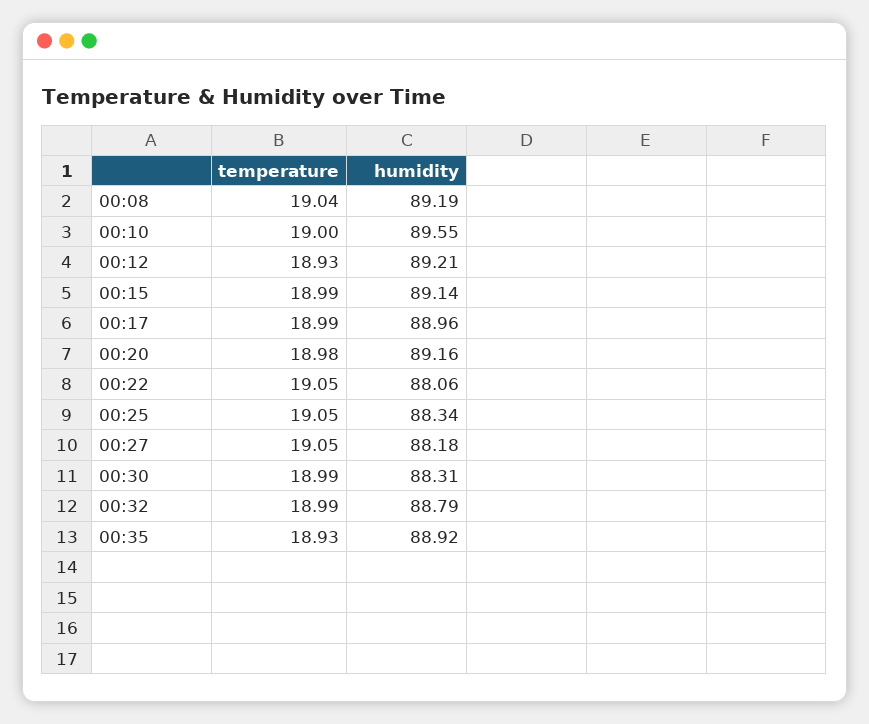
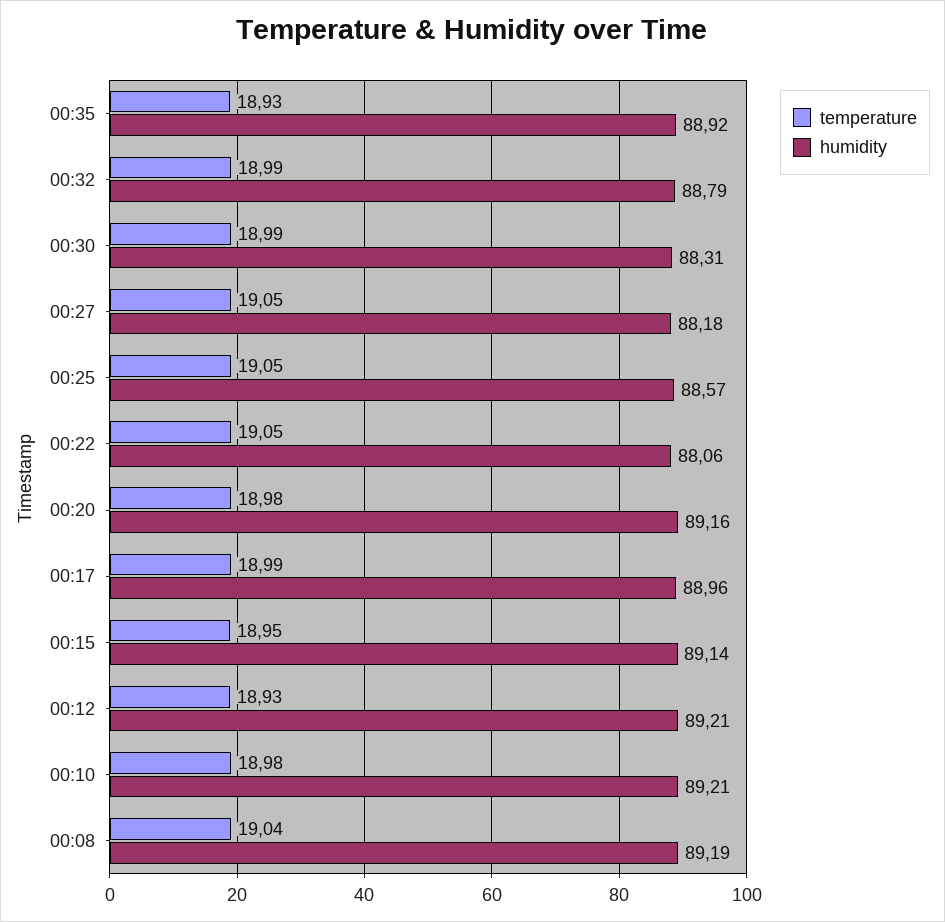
  {
    "temperature": {
      "00:08": 19.04,
-     "00:10": 19,
+     "00:10": 18.98,
      "00:12": 18.93,
-     "00:15": 18.99,
+     "00:15": 18.95,
      "00:17": 18.99,
      "00:20": 18.98,
      "00:22": 19.05,
      "00:25": 19.05,
      "00:27": 19.05,
      "00:30": 18.99,
      "00:32": 18.99,
      "00:35": 18.93
    },
    "humidity": {
      "00:08": 89.19,
-     "00:10": 89.55,
+     "00:10": 89.21,
      "00:12": 89.21,
      "00:15": 89.14,
      "00:17": 88.96,
      "00:20": 89.16,
      "00:22": 88.06,
-     "00:25": 88.34,
+     "00:25": 88.57,
      "00:27": 88.18,
      "00:30": 88.31,
      "00:32": 88.79,
      "00:35": 88.92
    }
  }

